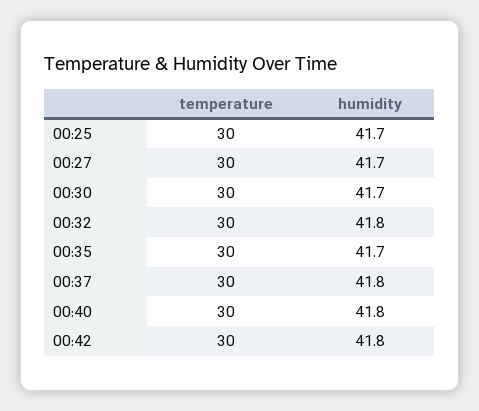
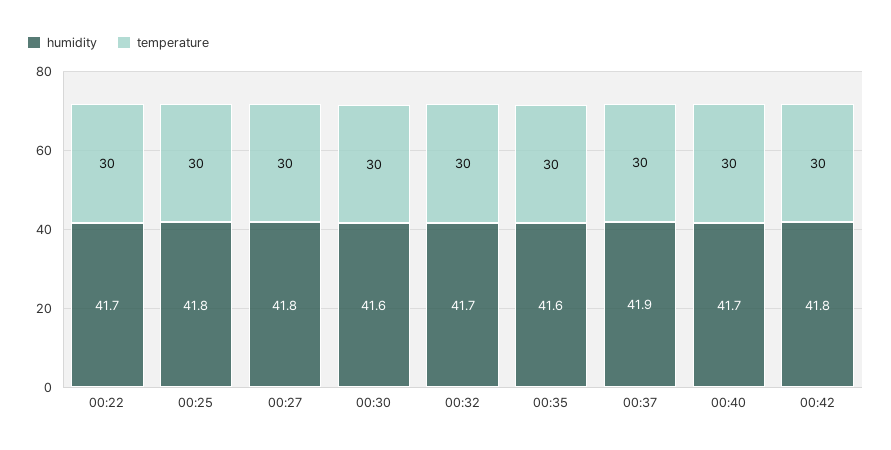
  {
    "temperature": {
      "00:25": 30,
      "00:27": 30,
      "00:30": 30,
      "00:32": 30,
      "00:35": 30,
      "00:37": 30,
      "00:40": 30,
-     "00:42": 30
+     "00:42": 30,
+     "00:22": 30
    },
    "humidity": {
-     "00:25": 41.7,
+     "00:25": 41.8,
-     "00:27": 41.7,
+     "00:27": 41.8,
-     "00:30": 41.7,
+     "00:30": 41.6,
-     "00:32": 41.8,
+     "00:32": 41.7,
-     "00:35": 41.7,
+     "00:35": 41.6,
-     "00:37": 41.8,
+     "00:37": 41.9,
-     "00:40": 41.8,
+     "00:40": 41.7,
-     "00:42": 41.8
+     "00:42": 41.8,
+     "00:22": 41.7
    }
  }

